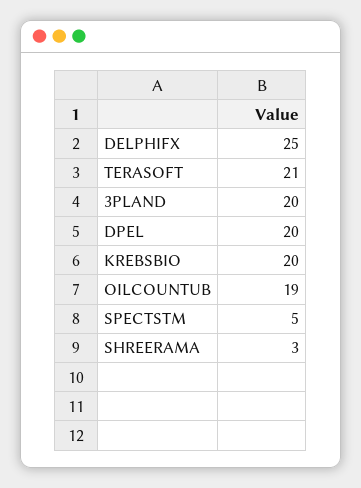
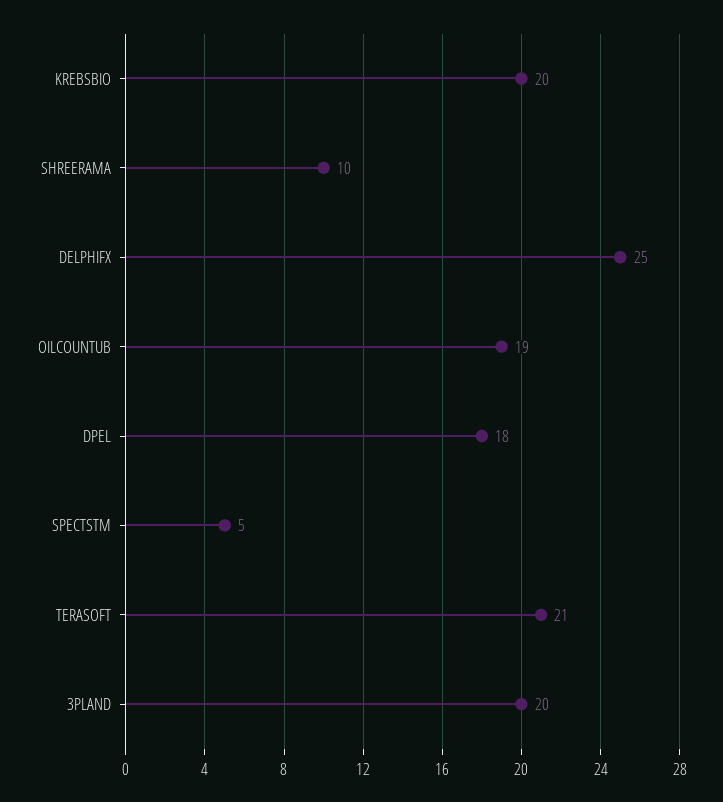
  {
    "DELPHIFX": 25,
    "TERASOFT": 21,
    "3PLAND": 20,
-   "DPEL": 20,
+   "DPEL": 18,
    "KREBSBIO": 20,
    "OILCOUNTUB": 19,
    "SPECTSTM": 5,
-   "SHREERAMA": 3
+   "SHREERAMA": 10
  }

